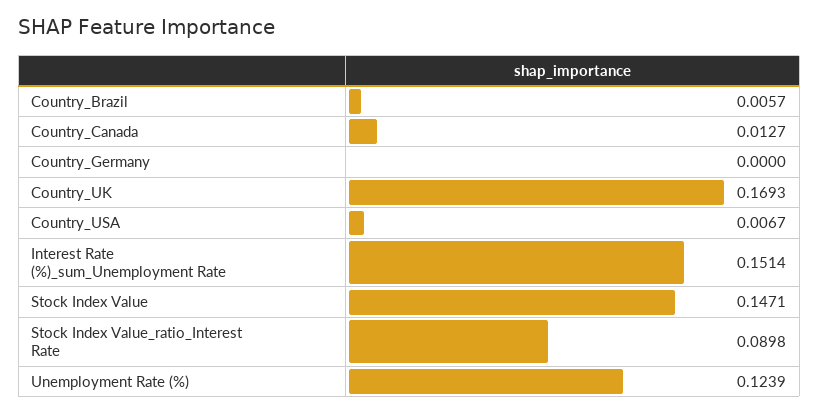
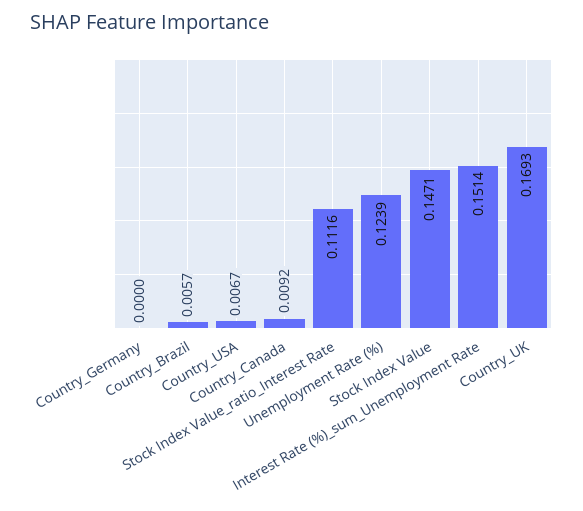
  {
    "Country_Brazil": 0.0057,
-   "Country_Canada": 0.0127,
+   "Country_Canada": 0.0092,
    "Country_Germany": 0,
    "Country_UK": 0.1693,
    "Country_USA": 0.0067,
    "Interest Rate (%)_sum_Unemployment Rate": 0.1514,
    "Stock Index Value": 0.1471,
-   "Stock Index Value_ratio_Interest Rate": 0.0898,
+   "Stock Index Value_ratio_Interest Rate": 0.1116,
    "Unemployment Rate (%)": 0.1239
  }

